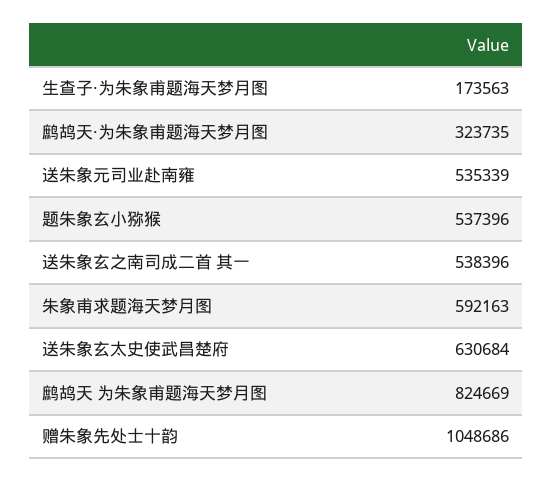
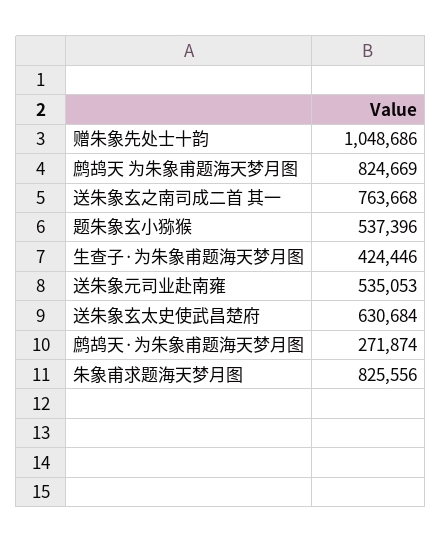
  {
-   "生查子·为朱象甫题海天梦月图": 173563,
+   "生查子·为朱象甫题海天梦月图": 424446,
-   "鹧鸪天·为朱象甫题海天梦月图": 323735,
+   "鹧鸪天·为朱象甫题海天梦月图": 271874,
-   "送朱象元司业赴南雍": 535339,
+   "送朱象元司业赴南雍": 535053,
    "题朱象玄小猕猴": 537396,
-   "送朱象玄之南司成二首 其一": 538396,
+   "送朱象玄之南司成二首 其一": 763668,
-   "朱象甫求题海天梦月图": 592163,
+   "朱象甫求题海天梦月图": 825556,
    "送朱象玄太史使武昌楚府": 630684,
    "鹧鸪天 为朱象甫题海天梦月图": 824669,
    "赠朱象先处士十韵": 1048686
  }

